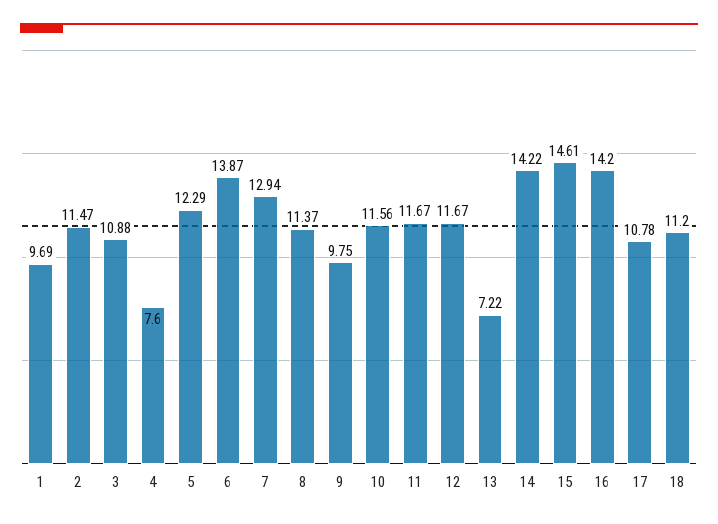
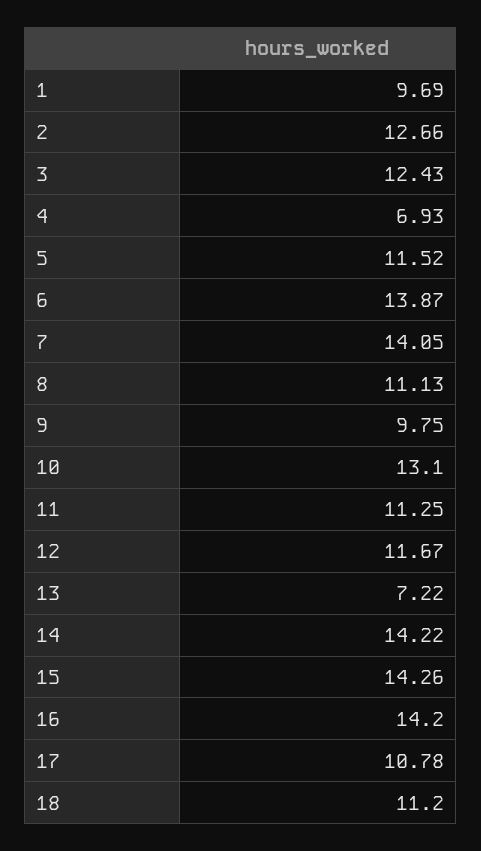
  {
    "1": 9.69,
-   "2": 11.47,
+   "2": 12.66,
-   "3": 10.88,
+   "3": 12.43,
-   "4": 7.6,
+   "4": 6.93,
-   "5": 12.29,
+   "5": 11.52,
    "6": 13.87,
-   "7": 12.94,
+   "7": 14.05,
-   "8": 11.37,
+   "8": 11.13,
    "9": 9.75,
-   "10": 11.56,
+   "10": 13.1,
-   "11": 11.67,
+   "11": 11.25,
    "12": 11.67,
    "13": 7.22,
    "14": 14.22,
-   "15": 14.61,
+   "15": 14.26,
    "16": 14.2,
    "17": 10.78,
    "18": 11.2
  }

